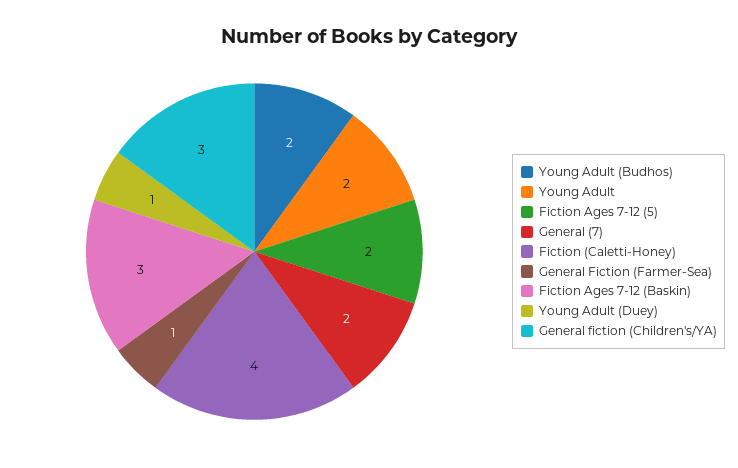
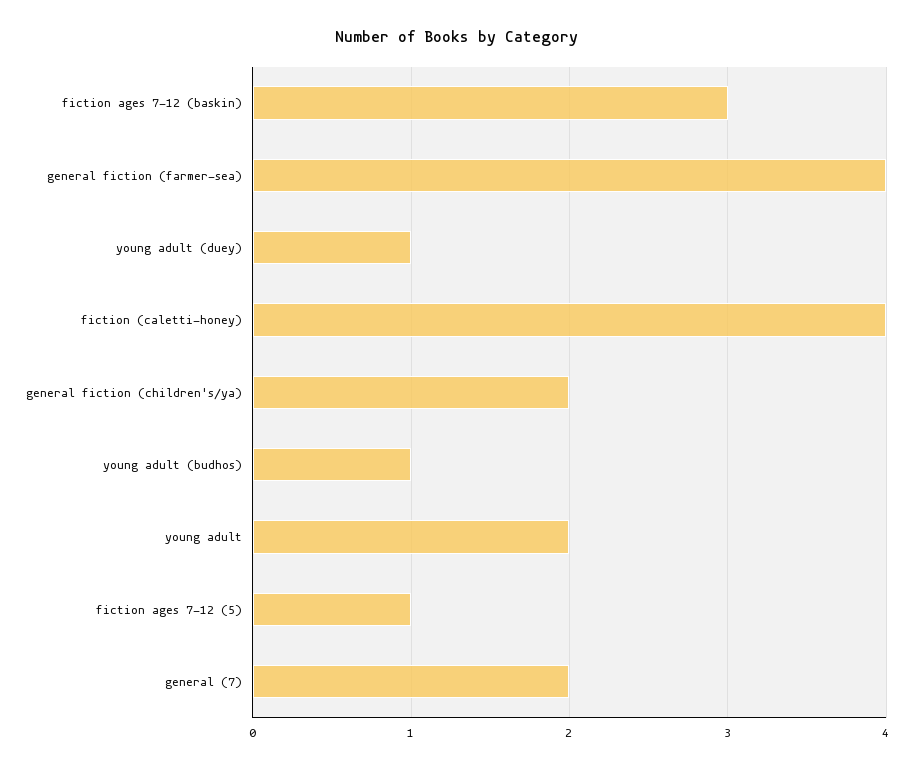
  {
-   "Young Adult (Budhos)": 2,
+   "Young Adult (Budhos)": 1,
    "Young Adult": 2,
-   "Fiction Ages 7-12 (5)": 2,
+   "Fiction Ages 7-12 (5)": 1,
    "General (7)": 2,
    "Fiction (Caletti-Honey)": 4,
-   "General Fiction (Farmer-Sea)": 1,
+   "General Fiction (Farmer-Sea)": 4,
    "Fiction Ages 7-12 (Baskin)": 3,
    "Young Adult (Duey)": 1,
-   "General fiction (Children's/YA)": 3
+   "General fiction (Children's/YA)": 2
  }

